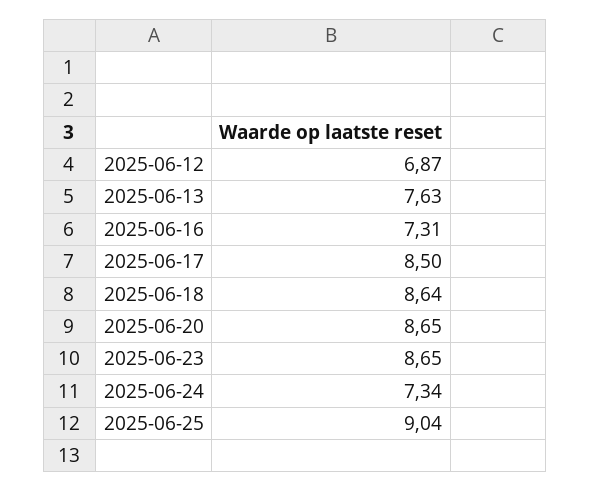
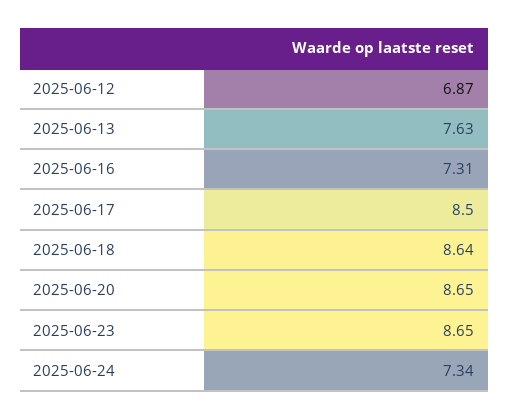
  {
    "2025-06-12": 6.87,
    "2025-06-13": 7.63,
    "2025-06-16": 7.31,
    "2025-06-17": 8.5,
    "2025-06-18": 8.64,
    "2025-06-20": 8.65,
    "2025-06-23": 8.65,
-   "2025-06-24": 7.34,
+   "2025-06-24": 7.34
-   "2025-06-25": 9.04
  }

